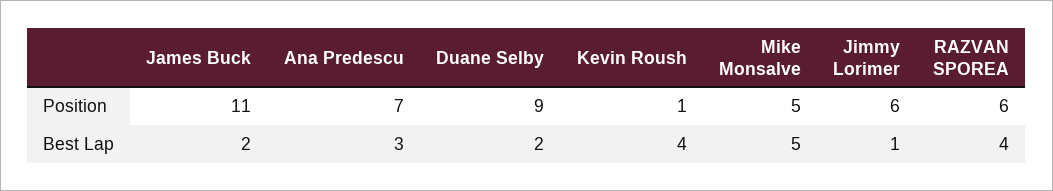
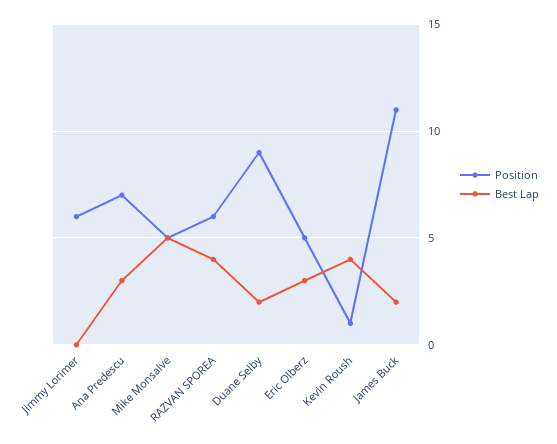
  {
    "Position": {
      "James Buck": 11,
      "Ana Predescu": 7,
      "Duane Selby": 9,
      "Kevin Roush": 1,
      "Mike Monsalve": 5,
      "Jimmy Lorimer": 6,
-     "RAZVAN SPOREA": 6
+     "RAZVAN SPOREA": 6,
+     "Eric Olberz": 5
    },
    "Best Lap": {
      "James Buck": 2,
      "Ana Predescu": 3,
      "Duane Selby": 2,
      "Kevin Roush": 4,
      "Mike Monsalve": 5,
-     "Jimmy Lorimer": 1,
+     "Jimmy Lorimer": 0,
-     "RAZVAN SPOREA": 4
+     "RAZVAN SPOREA": 4,
+     "Eric Olberz": 3
    }
  }

